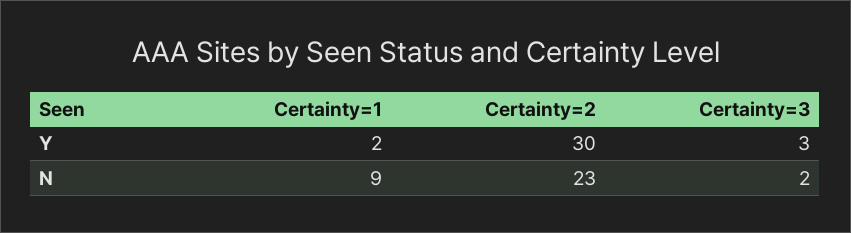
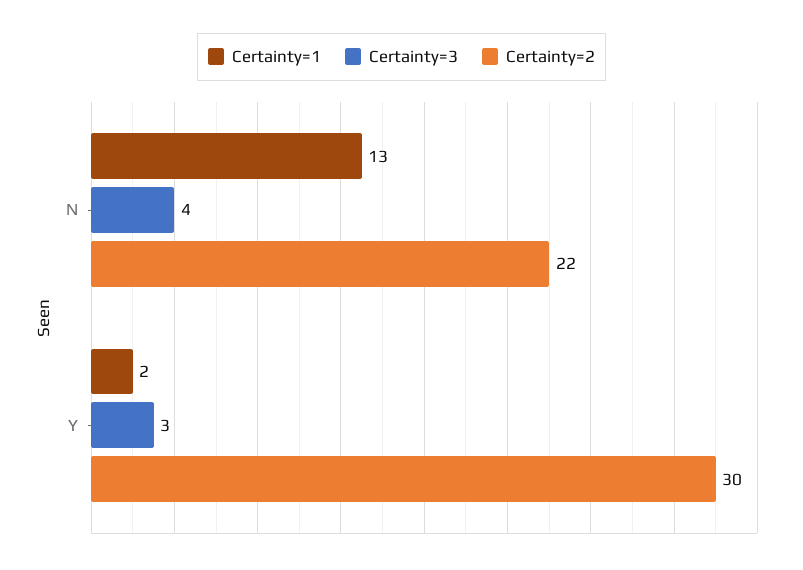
  {
    "Certainty=1": {
      "Y": 2,
-     "N": 9
+     "N": 13
    },
    "Certainty=2": {
      "Y": 30,
-     "N": 23
+     "N": 22
    },
    "Certainty=3": {
      "Y": 3,
-     "N": 2
+     "N": 4
    }
  }

